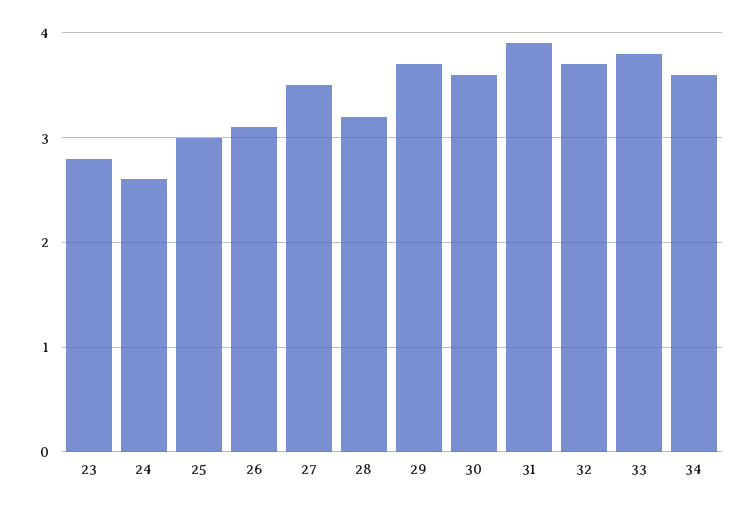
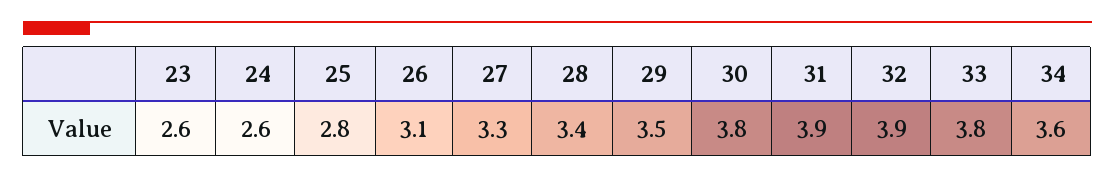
  {
-   "23": 2.8,
+   "23": 2.6,
    "24": 2.6,
-   "25": 3,
+   "25": 2.8,
    "26": 3.1,
-   "27": 3.5,
+   "27": 3.3,
-   "28": 3.2,
+   "28": 3.4,
-   "29": 3.7,
+   "29": 3.5,
-   "30": 3.6,
+   "30": 3.8,
    "31": 3.9,
-   "32": 3.7,
+   "32": 3.9,
    "33": 3.8,
    "34": 3.6
  }

